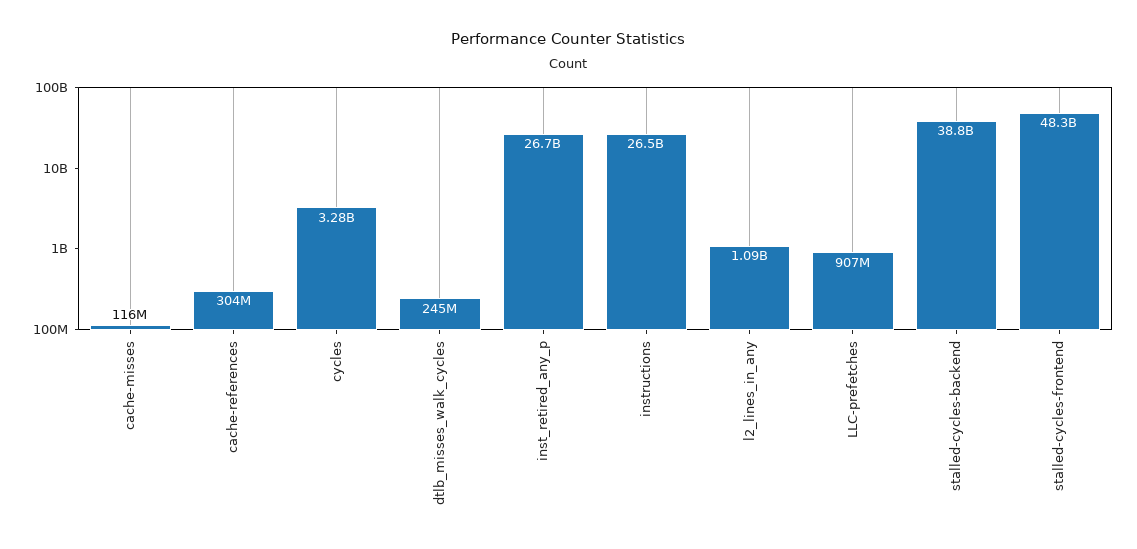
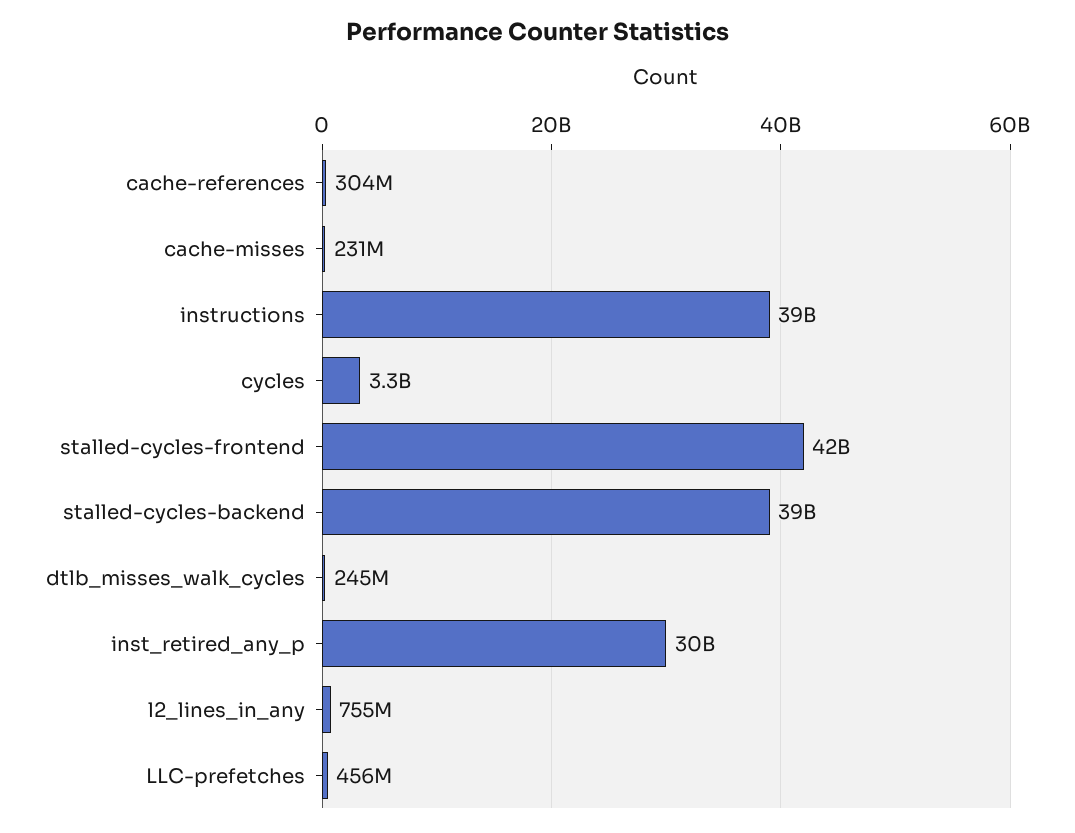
  {
-   "cache-misses": 116000000,
+   "cache-misses": 231000000,
    "cache-references": 304000000,
    "cycles": 3280000000,
    "dtlb_misses_walk_cycles": 245000000,
-   "inst_retired_any_p": 26700000000,
+   "inst_retired_any_p": 30000000000,
-   "instructions": 26500000000,
+   "instructions": 39000000000,
-   "l2_lines_in_any": 1090000000,
+   "l2_lines_in_any": 755000000,
-   "LLC-prefetches": 907000000,
+   "LLC-prefetches": 456000000,
    "stalled-cycles-backend": 38800000000,
-   "stalled-cycles-frontend": 48300000000
+   "stalled-cycles-frontend": 42000000000
  }

